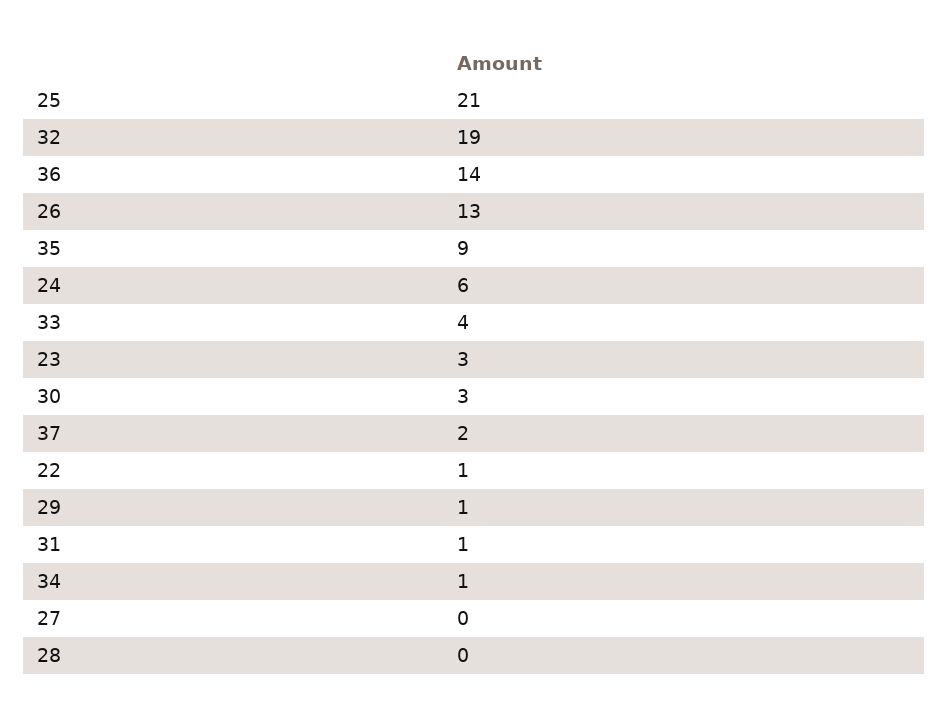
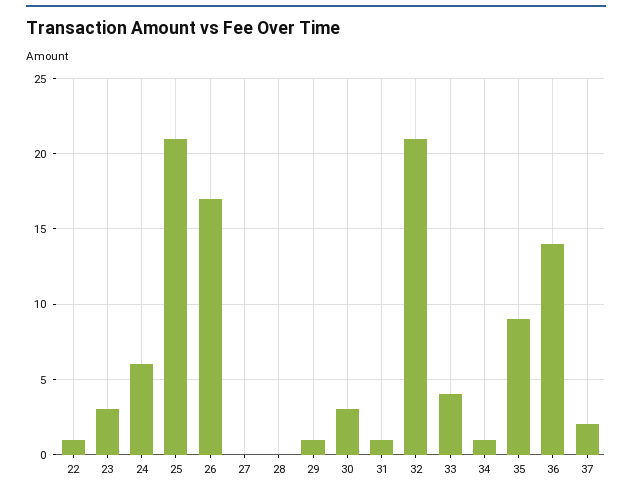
  {
    "25": 21,
-   "32": 19,
+   "32": 21,
    "36": 14,
-   "26": 13,
+   "26": 17,
    "35": 9,
    "24": 6,
    "33": 4,
    "23": 3,
    "30": 3,
    "37": 2,
    "22": 1,
    "29": 1,
    "31": 1,
    "34": 1,
    "27": 0,
    "28": 0
  }

